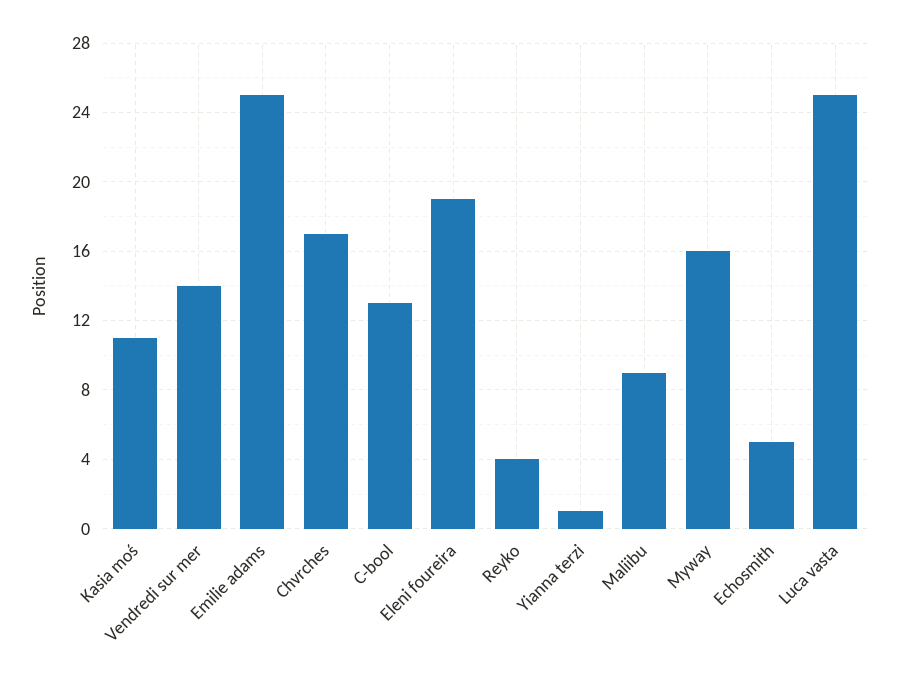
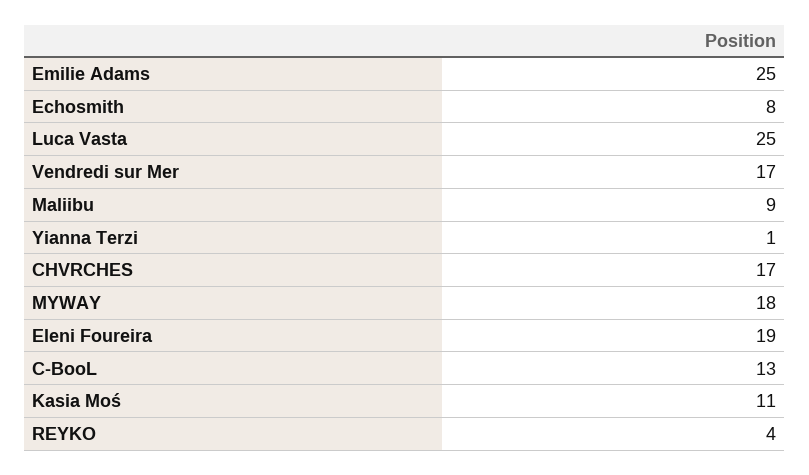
  {
    "Kasia moś": 11,
-   "Vendredi sur mer": 14,
+   "Vendredi sur mer": 17,
    "Emilie adams": 25,
    "Chvrches": 17,
    "C-bool": 13,
    "Eleni foureira": 19,
    "Reyko": 4,
    "Yianna terzi": 1,
    "Maliibu": 9,
-   "Myway": 16,
+   "Myway": 18,
-   "Echosmith": 5,
+   "Echosmith": 8,
    "Luca vasta": 25
  }

